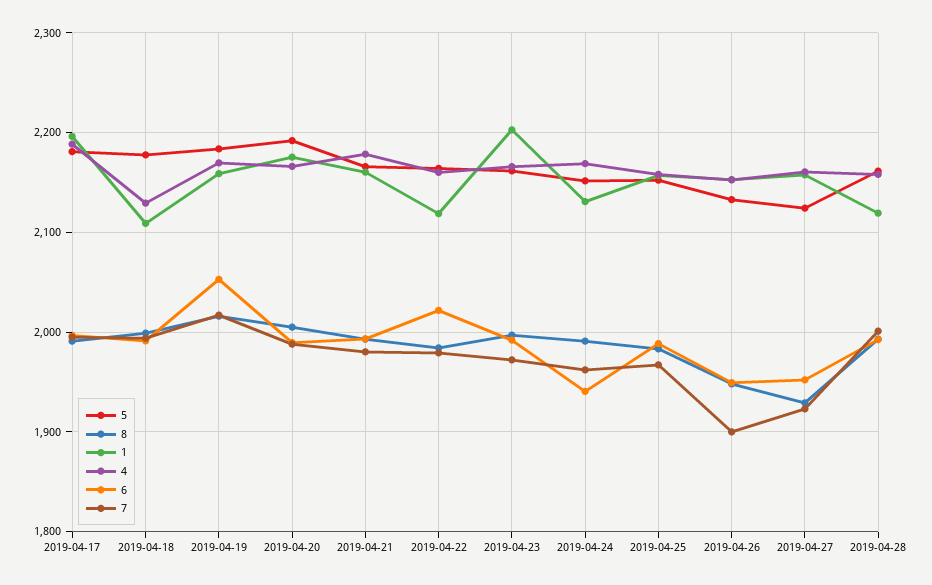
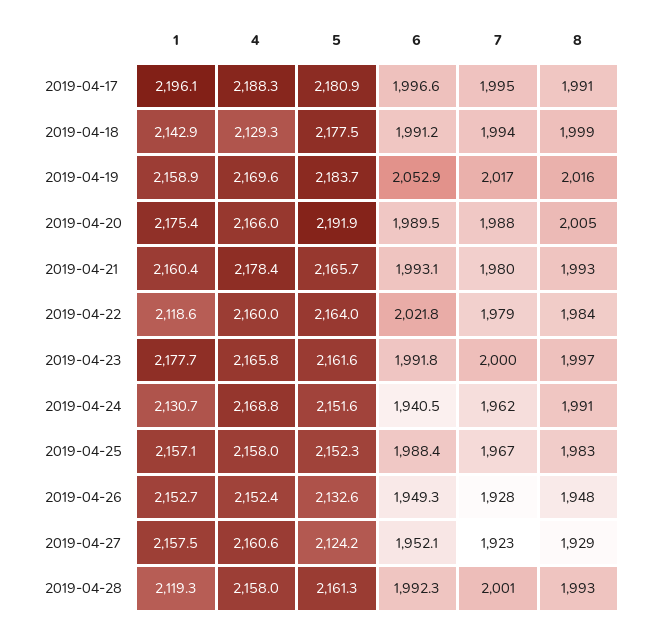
  {
    "5": {
      "2019-04-17": 2180.9,
      "2019-04-18": 2177.5,
      "2019-04-19": 2183.7,
      "2019-04-20": 2191.9,
      "2019-04-21": 2165.7,
      "2019-04-22": 2164,
      "2019-04-23": 2161.6,
      "2019-04-24": 2151.6,
      "2019-04-25": 2152.3,
      "2019-04-26": 2132.6,
      "2019-04-27": 2124.2,
      "2019-04-28": 2161.3
    },
    "8": {
      "2019-04-17": 1991,
      "2019-04-18": 1999,
      "2019-04-19": 2016,
      "2019-04-20": 2005,
      "2019-04-21": 1993,
      "2019-04-22": 1984,
      "2019-04-23": 1997,
      "2019-04-24": 1991,
      "2019-04-25": 1983,
      "2019-04-26": 1948,
      "2019-04-27": 1929,
      "2019-04-28": 1993
    },
    "1": {
      "2019-04-17": 2196.1,
-     "2019-04-18": 2110,
+     "2019-04-18": 2142.9,
      "2019-04-19": 2158.9,
      "2019-04-20": 2175.4,
      "2019-04-21": 2160.4,
      "2019-04-22": 2118.6,
-     "2019-04-23": 2200,
+     "2019-04-23": 2177.7,
      "2019-04-24": 2130.7,
      "2019-04-25": 2157.1,
      "2019-04-26": 2152.7,
      "2019-04-27": 2157.5,
      "2019-04-28": 2119.3
    },
    "4": {
      "2019-04-17": 2188.3,
      "2019-04-18": 2129.3,
      "2019-04-19": 2169.6,
      "2019-04-20": 2166,
      "2019-04-21": 2178.4,
      "2019-04-22": 2160,
      "2019-04-23": 2165.8,
      "2019-04-24": 2168.8,
      "2019-04-25": 2158,
      "2019-04-26": 2152.4,
      "2019-04-27": 2160.6,
      "2019-04-28": 2158
    },
    "6": {
      "2019-04-17": 1996.6,
      "2019-04-18": 1991.2,
      "2019-04-19": 2052.9,
      "2019-04-20": 1989.5,
      "2019-04-21": 1993.1,
      "2019-04-22": 2021.8,
      "2019-04-23": 1991.8,
      "2019-04-24": 1940.5,
      "2019-04-25": 1988.4,
      "2019-04-26": 1949.3,
      "2019-04-27": 1952.1,
      "2019-04-28": 1992.3
    },
    "7": {
      "2019-04-17": 1995,
      "2019-04-18": 1994,
      "2019-04-19": 2017,
      "2019-04-20": 1988,
      "2019-04-21": 1980,
      "2019-04-22": 1979,
-     "2019-04-23": 1970,
+     "2019-04-23": 2000,
      "2019-04-24": 1962,
      "2019-04-25": 1967,
-     "2019-04-26": 1900,
+     "2019-04-26": 1928,
      "2019-04-27": 1923,
      "2019-04-28": 2001
    }
  }

